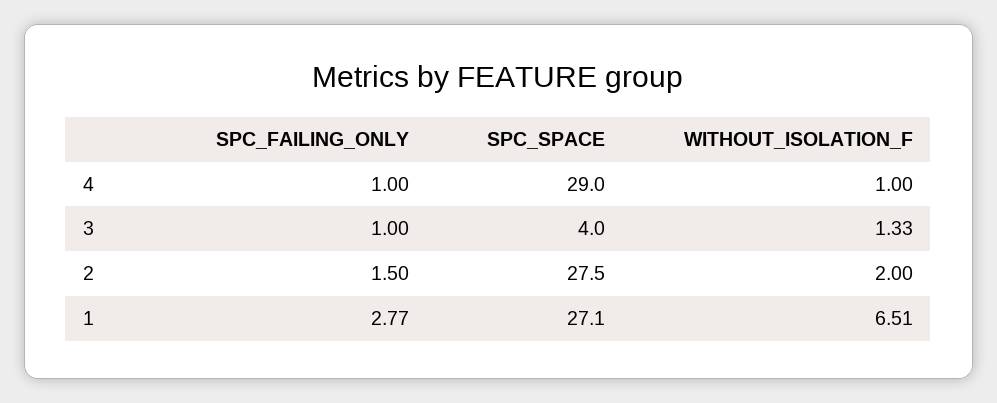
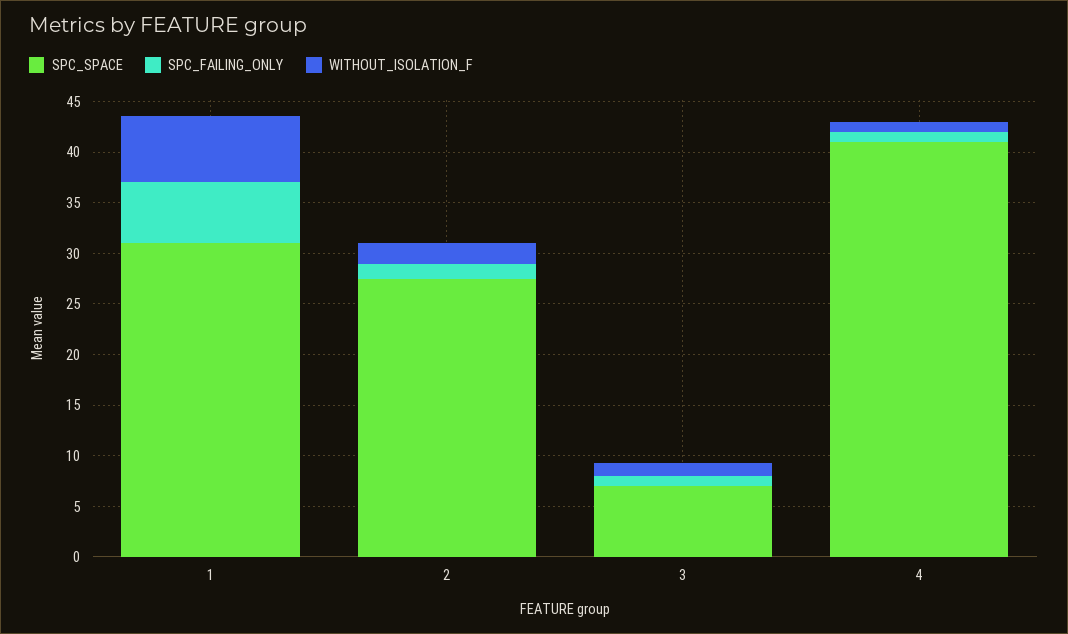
  {
    "SPC_FAILING_ONLY": {
      "4": 1,
      "3": 1,
      "2": 1.5,
-     "1": 2.77
+     "1": 6
    },
    "SPC_SPACE": {
-     "4": 29,
+     "4": 41,
-     "3": 4,
+     "3": 7,
      "2": 27.5,
-     "1": 27.1
+     "1": 31
    },
    "WITHOUT_ISOLATION_F": {
      "4": 1,
      "3": 1.33,
      "2": 2,
      "1": 6.51
    }
  }

